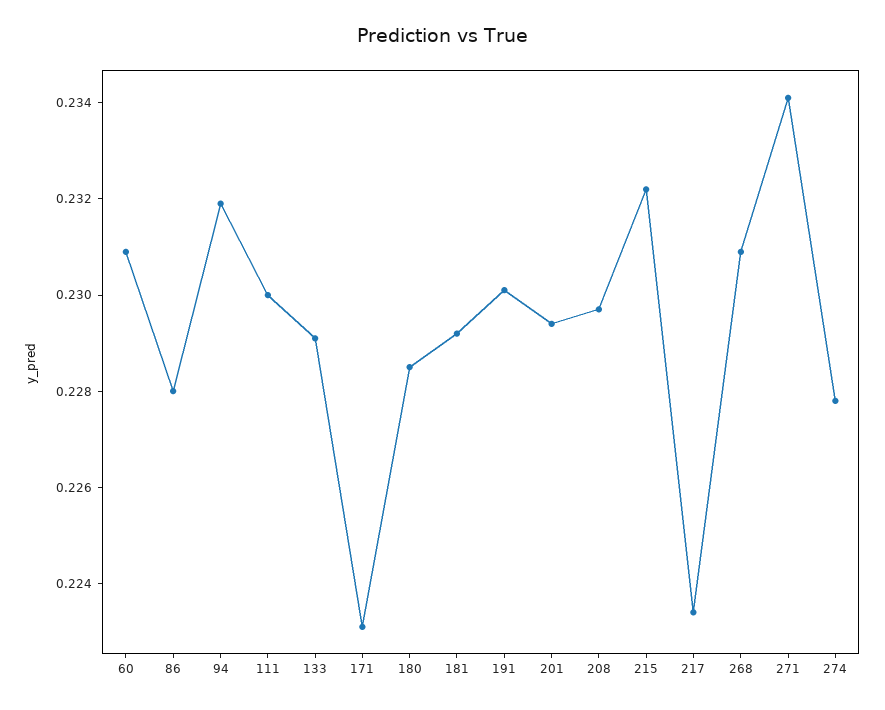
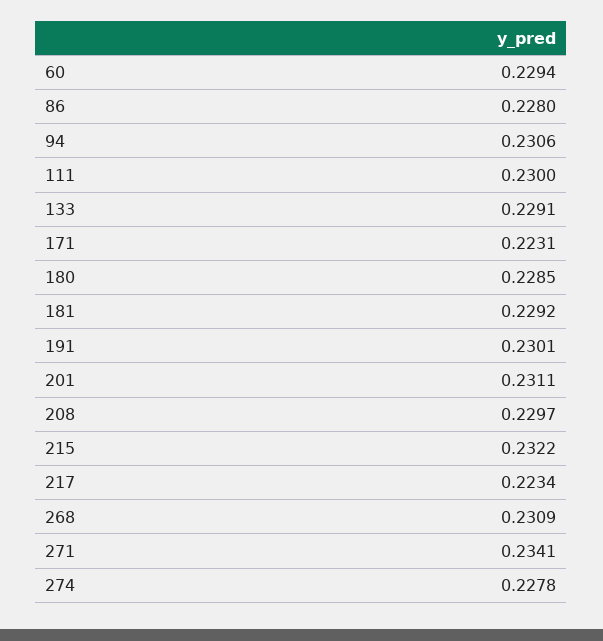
  {
-   "60": 0.231,
+   "60": 0.2294,
    "86": 0.228,
-   "94": 0.232,
+   "94": 0.2306,
    "111": 0.23,
    "133": 0.2291,
    "171": 0.2231,
    "180": 0.2285,
    "181": 0.2292,
    "191": 0.2301,
-   "201": 0.2295,
+   "201": 0.2311,
    "208": 0.2297,
    "215": 0.2322,
    "217": 0.2234,
    "268": 0.2309,
    "271": 0.2341,
    "274": 0.2278
  }

